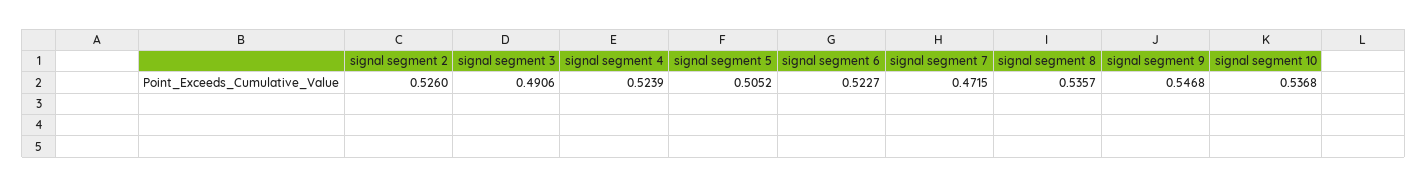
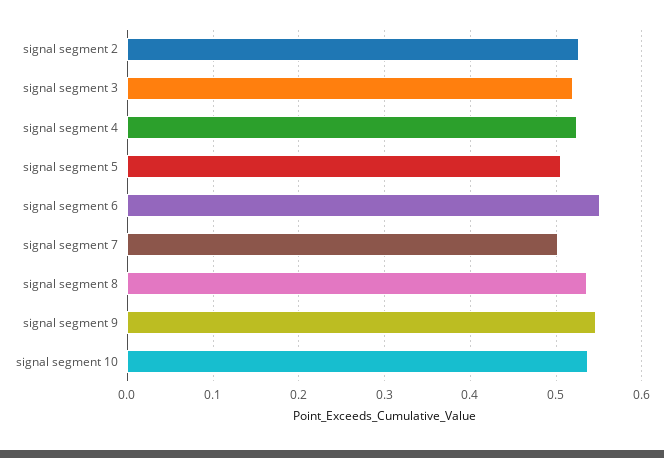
  {
    "signal segment 2": 0.526,
-   "signal segment 3": 0.4906,
+   "signal segment 3": 0.52,
    "signal segment 4": 0.5239,
    "signal segment 5": 0.5052,
-   "signal segment 6": 0.5227,
+   "signal segment 6": 0.55,
-   "signal segment 7": 0.4715,
+   "signal segment 7": 0.5,
    "signal segment 8": 0.5357,
    "signal segment 9": 0.5468,
    "signal segment 10": 0.5368
  }

